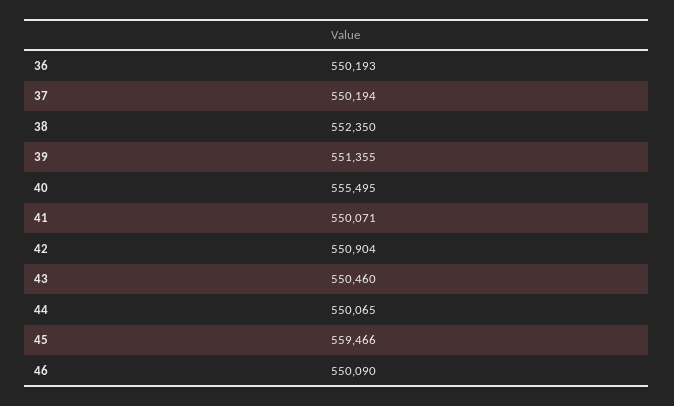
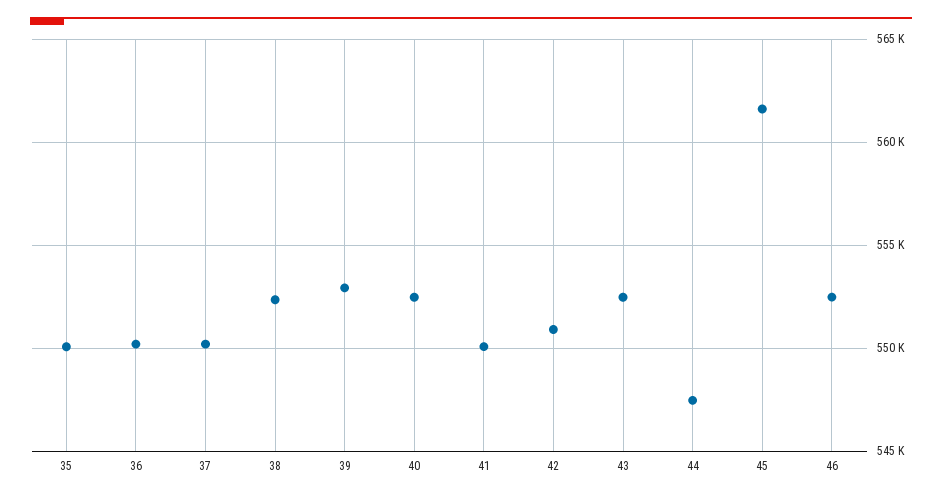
  {
    "36": 550193,
    "37": 550194,
    "38": 552350,
-   "39": 551355,
+   "39": 553000,
-   "40": 555495,
+   "40": 552500,
    "41": 550071,
    "42": 550904,
-   "43": 550460,
+   "43": 552500,
-   "44": 550065,
+   "44": 547500,
-   "45": 559466,
+   "45": 561500,
-   "46": 550090
+   "46": 552500,
+   "35": 550000
  }

